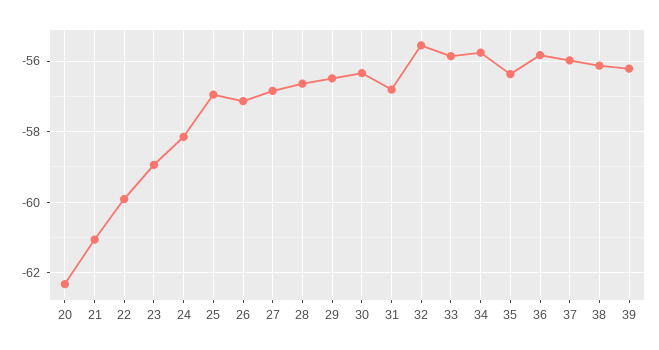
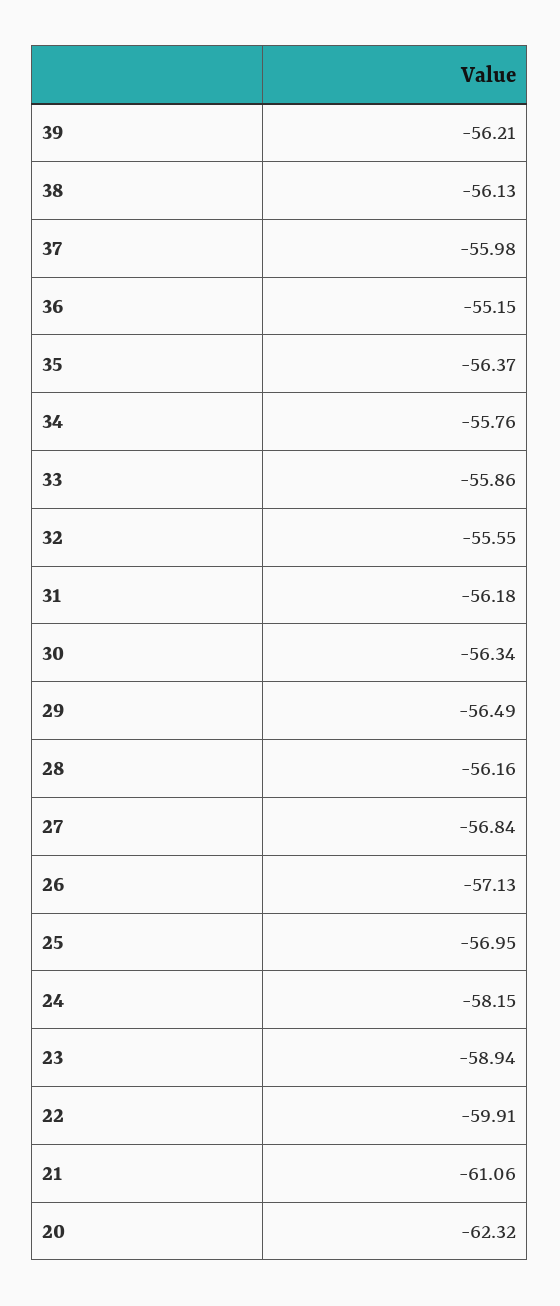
  {
    "20": -62.32,
    "21": -61.06,
    "22": -59.91,
    "23": -58.94,
    "24": -58.15,
    "25": -56.95,
    "26": -57.13,
    "27": -56.84,
-   "28": -56.6,
+   "28": -56.16,
    "29": -56.49,
    "30": -56.34,
-   "31": -56.8,
+   "31": -56.18,
    "32": -55.55,
    "33": -55.86,
    "34": -55.76,
    "35": -56.37,
-   "36": -55.8,
+   "36": -55.15,
    "37": -55.98,
    "38": -56.13,
    "39": -56.21
  }

